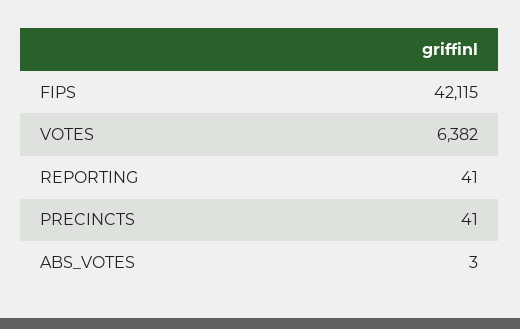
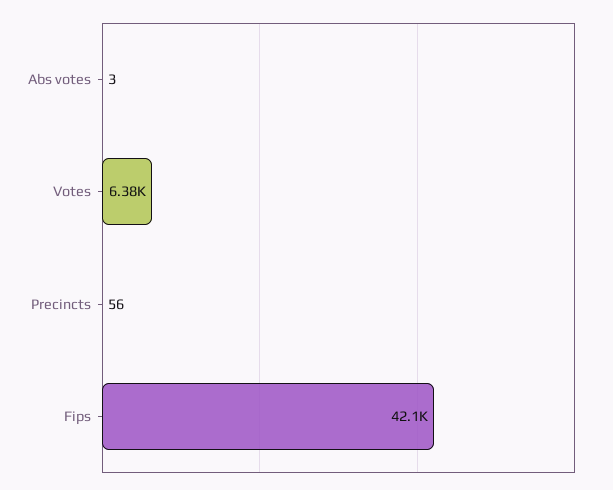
  {
    "FIPS": 42115,
    "VOTES": 6382,
-   "REPORTING": 41,
-   "PRECINCTS": 41,
+   "PRECINCTS": 56,
    "ABS_VOTES": 3
  }

